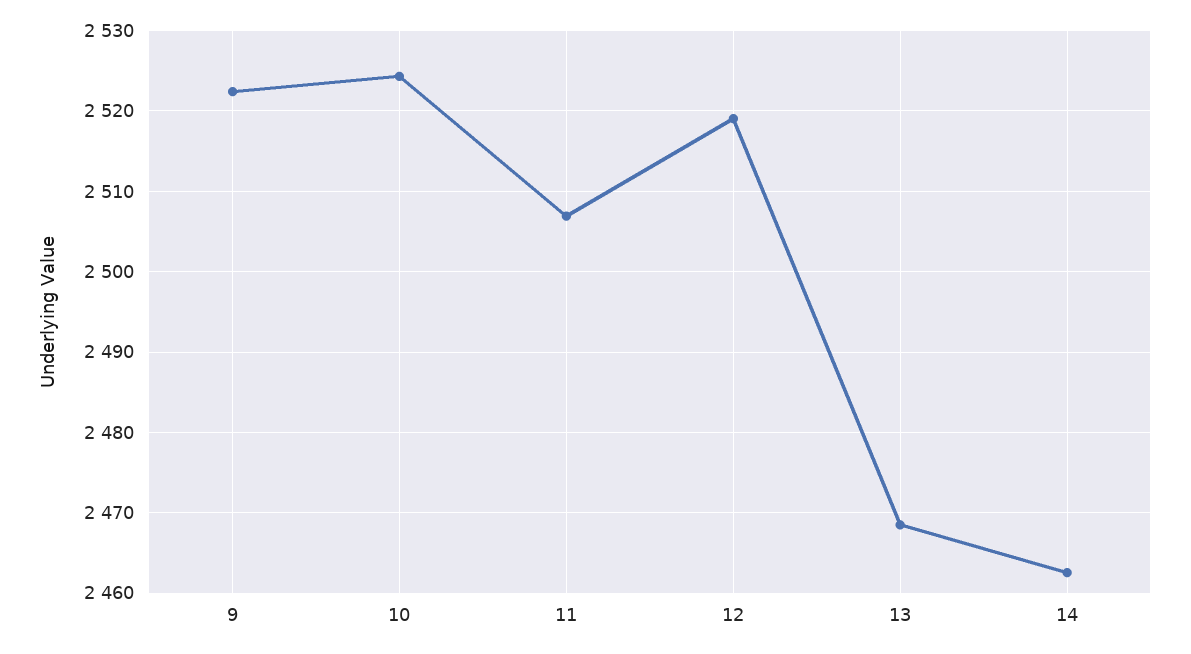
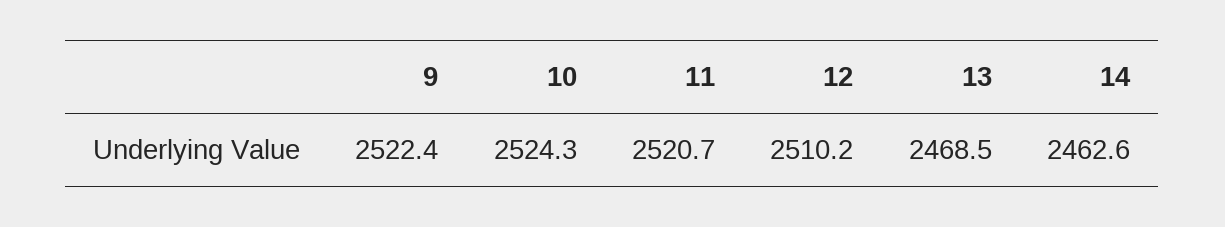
  {
    "9": 2522.4,
    "10": 2524.3,
-   "11": 2507,
+   "11": 2520.7,
-   "12": 2519,
+   "12": 2510.2,
    "13": 2468.5,
    "14": 2462.6
  }

